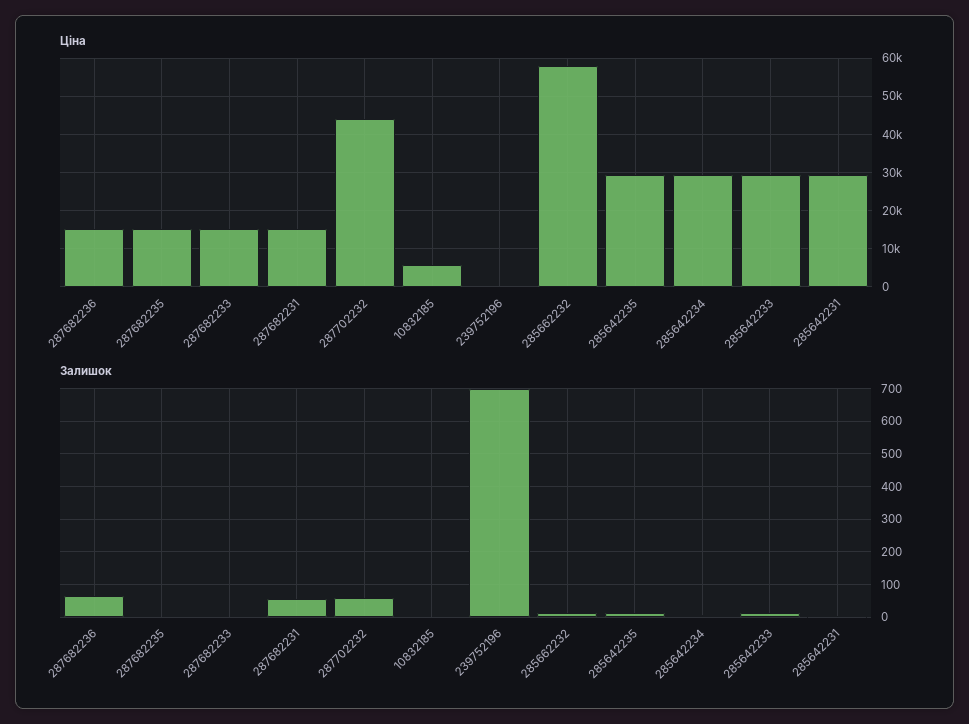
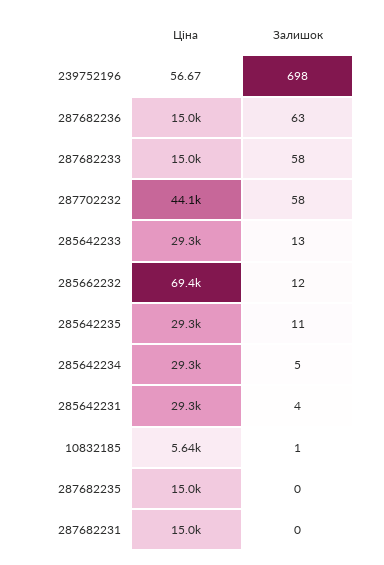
  {
    "Ціна": {
      "287682236": 15000,
      "287682235": 15000,
      "287682233": 15000,
      "287682231": 15000,
      "287702232": 44100,
      "10832185": 5640,
      "239752196": 56.67,
-     "285662232": 58000,
+     "285662232": 69400,
      "285642235": 29300,
      "285642234": 29300,
      "285642233": 29300,
      "285642231": 29300
    },
    "Залишок": {
      "287682236": 63,
      "287682235": 0,
-     "287682233": 0,
+     "287682233": 58,
-     "287682231": 60,
+     "287682231": 0,
      "287702232": 58,
      "10832185": 1,
      "239752196": 698,
      "285662232": 12,
      "285642235": 11,
      "285642234": 5,
      "285642233": 13,
      "285642231": 4
    }
  }

